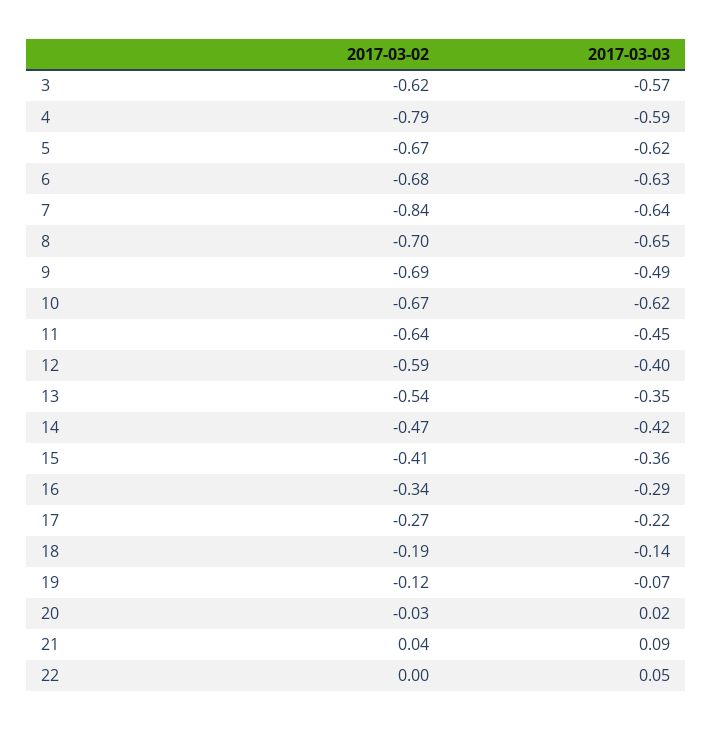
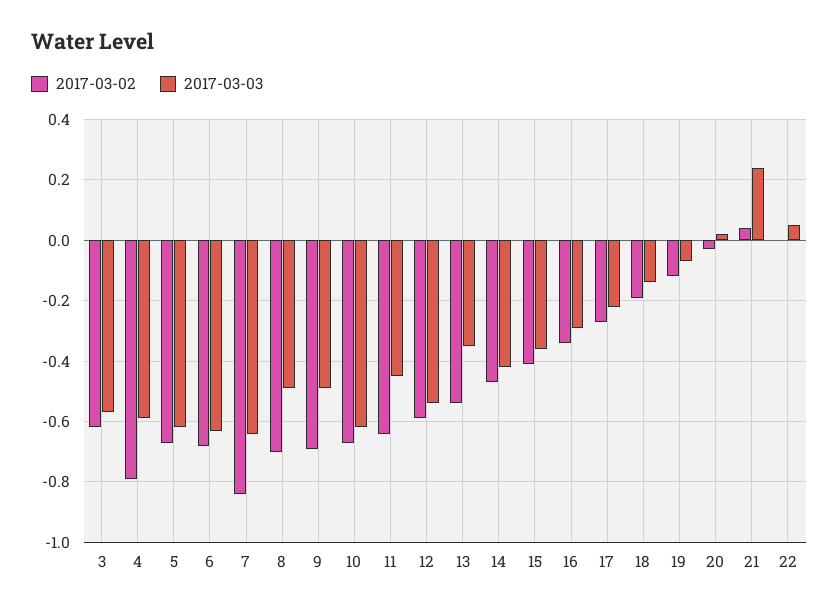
  {
    "2017-03-02": {
      "3": -0.62,
      "4": -0.79,
      "5": -0.67,
      "6": -0.68,
      "7": -0.84,
      "8": -0.7,
      "9": -0.69,
      "10": -0.67,
      "11": -0.64,
      "12": -0.59,
      "13": -0.54,
      "14": -0.47,
      "15": -0.41,
      "16": -0.34,
      "17": -0.27,
      "18": -0.19,
      "19": -0.12,
      "20": -0.03,
      "21": 0.04,
      "22": 0
    },
    "2017-03-03": {
      "3": -0.57,
      "4": -0.59,
      "5": -0.62,
      "6": -0.63,
      "7": -0.64,
-     "8": -0.65,
+     "8": -0.5,
      "9": -0.49,
      "10": -0.62,
      "11": -0.45,
-     "12": -0.4,
+     "12": -0.55,
      "13": -0.35,
      "14": -0.42,
      "15": -0.36,
      "16": -0.29,
      "17": -0.22,
      "18": -0.14,
      "19": -0.07,
      "20": 0.02,
-     "21": 0.09,
+     "21": 0.25,
      "22": 0.05
    }
  }

